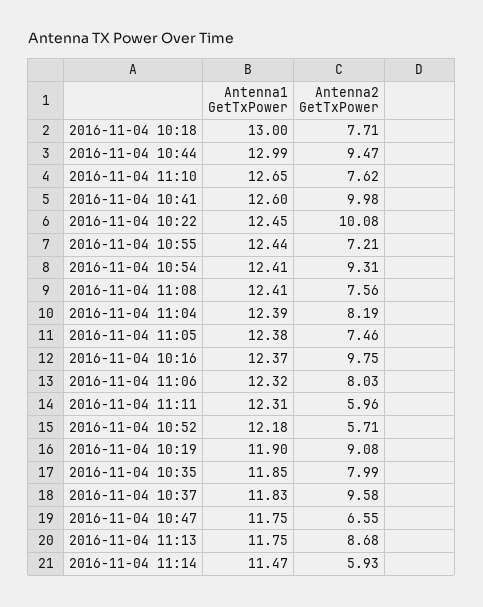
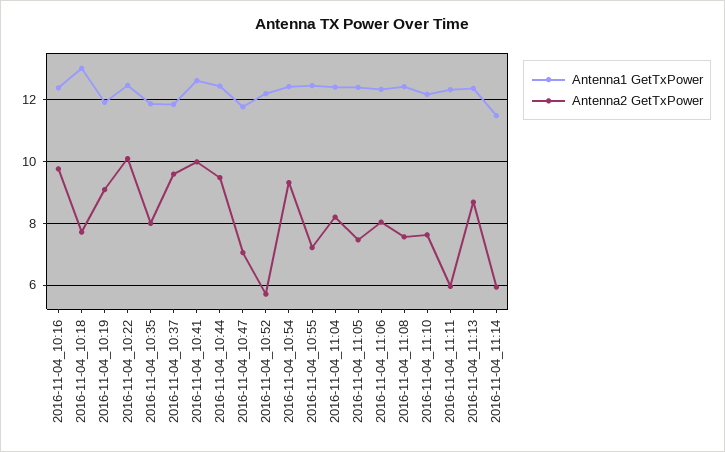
  {
    "Antenna1 GetTxPower": {
      "2016-11-04 10:18": 13,
-     "2016-11-04 10:44": 12.99,
+     "2016-11-04 10:44": 12.4,
-     "2016-11-04 11:10": 12.65,
+     "2016-11-04 11:10": 12.2,
      "2016-11-04 10:41": 12.6,
      "2016-11-04 10:22": 12.45,
      "2016-11-04 10:55": 12.44,
      "2016-11-04 10:54": 12.41,
      "2016-11-04 11:08": 12.41,
      "2016-11-04 11:04": 12.39,
      "2016-11-04 11:05": 12.38,
      "2016-11-04 10:16": 12.37,
      "2016-11-04 11:06": 12.32,
      "2016-11-04 11:11": 12.31,
      "2016-11-04 10:52": 12.18,
      "2016-11-04 10:19": 11.9,
      "2016-11-04 10:35": 11.85,
      "2016-11-04 10:37": 11.83,
      "2016-11-04 10:47": 11.75,
-     "2016-11-04 11:13": 11.75,
+     "2016-11-04 11:13": 12.4,
      "2016-11-04 11:14": 11.47
    },
    "Antenna2 GetTxPower": {
      "2016-11-04 10:18": 7.71,
      "2016-11-04 10:44": 9.47,
      "2016-11-04 11:10": 7.62,
      "2016-11-04 10:41": 9.98,
      "2016-11-04 10:22": 10.08,
      "2016-11-04 10:55": 7.21,
      "2016-11-04 10:54": 9.31,
      "2016-11-04 11:08": 7.56,
      "2016-11-04 11:04": 8.19,
      "2016-11-04 11:05": 7.46,
      "2016-11-04 10:16": 9.75,
      "2016-11-04 11:06": 8.03,
      "2016-11-04 11:11": 5.96,
      "2016-11-04 10:52": 5.71,
      "2016-11-04 10:19": 9.08,
      "2016-11-04 10:35": 7.99,
      "2016-11-04 10:37": 9.58,
-     "2016-11-04 10:47": 6.55,
+     "2016-11-04 10:47": 7,
      "2016-11-04 11:13": 8.68,
      "2016-11-04 11:14": 5.93
    }
  }

